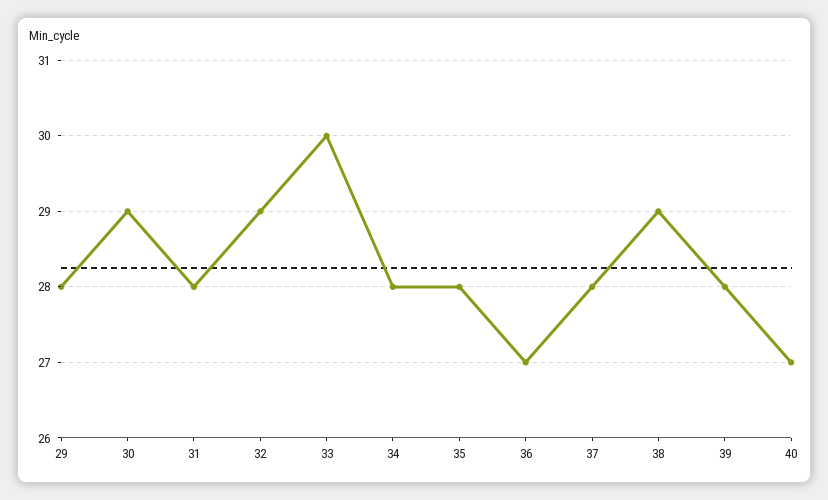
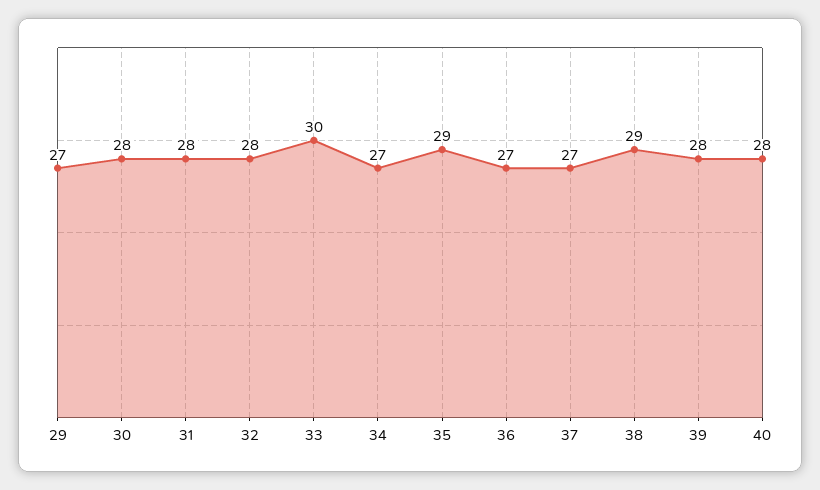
  {
-   "29": 28,
+   "29": 27,
-   "30": 29,
+   "30": 28,
    "31": 28,
-   "32": 29,
+   "32": 28,
    "33": 30,
-   "34": 28,
+   "34": 27,
-   "35": 28,
+   "35": 29,
    "36": 27,
-   "37": 28,
+   "37": 27,
    "38": 29,
    "39": 28,
-   "40": 27
+   "40": 28
  }

